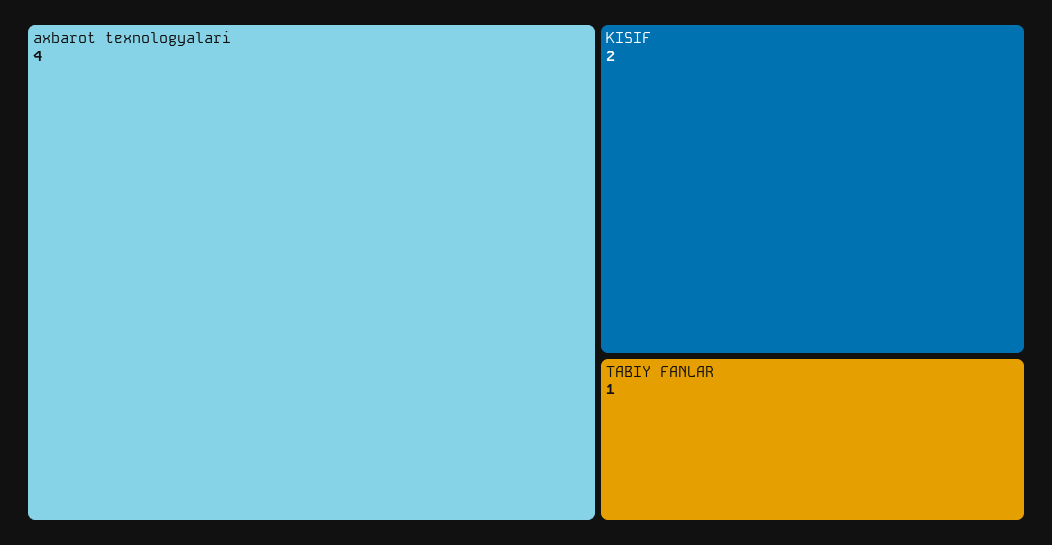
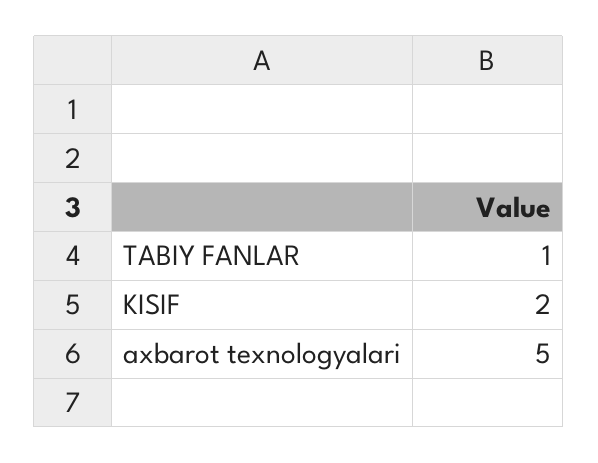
  {
-   "axbarot texnologyalari": 4,
+   "axbarot texnologyalari": 5,
    "KISIF": 2,
    "TABIY FANLAR": 1
  }

